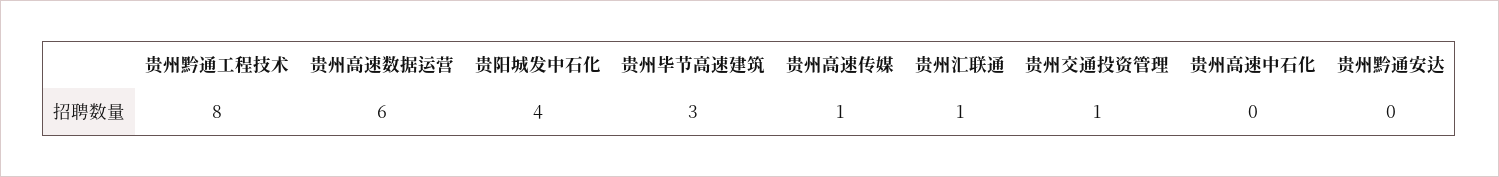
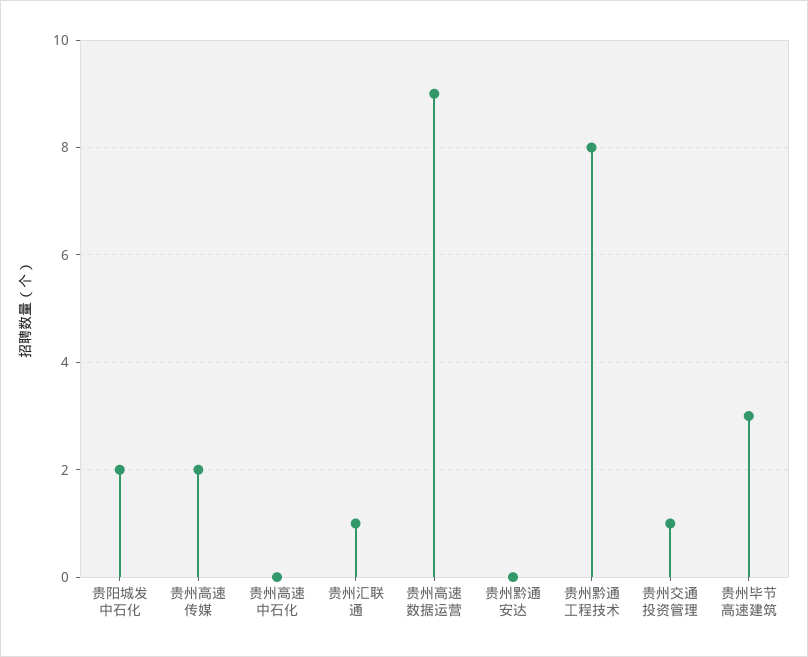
  {
    "贵州黔通工程技术": 8,
-   "贵州高速数据运营": 6,
+   "贵州高速数据运营": 9,
-   "贵阳城发中石化": 4,
+   "贵阳城发中石化": 2,
    "贵州毕节高速建筑": 3,
-   "贵州高速传媒": 1,
+   "贵州高速传媒": 2,
    "贵州汇联通": 1,
    "贵州交通投资管理": 1,
    "贵州高速中石化": 0,
    "贵州黔通安达": 0
  }

